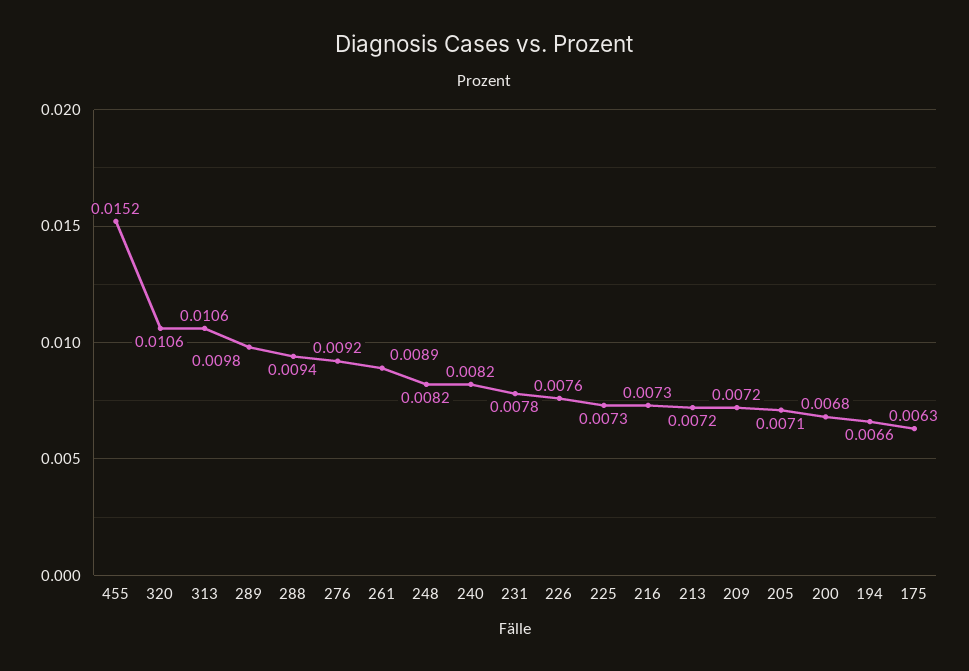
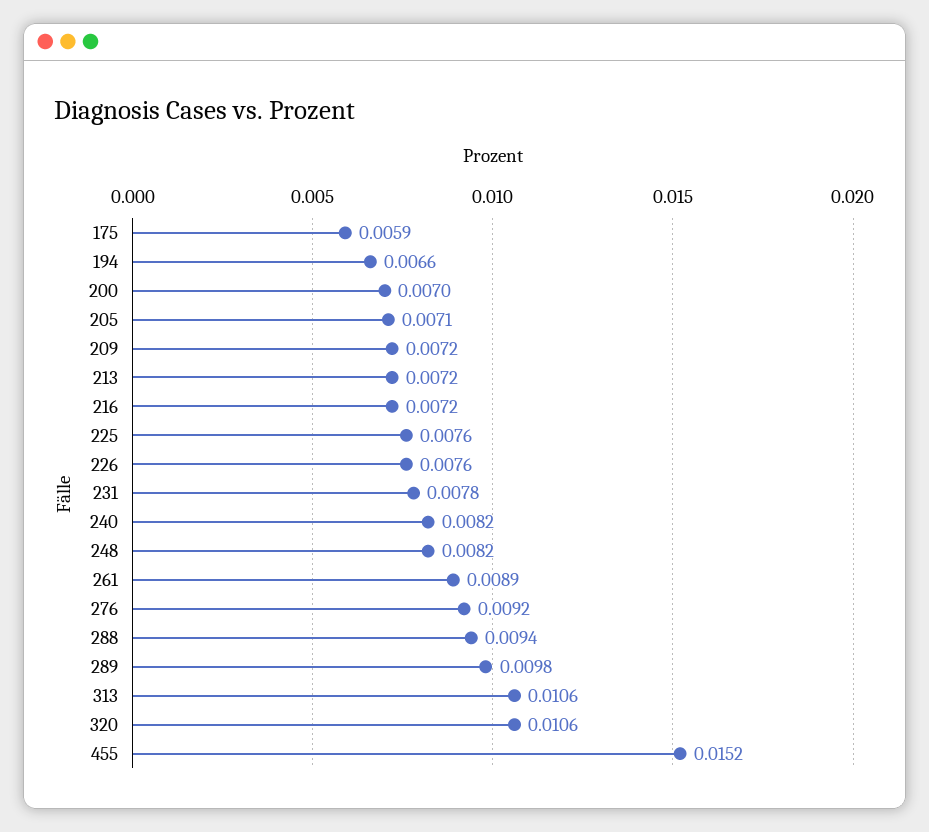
  {
    "455": 0.0152,
    "320": 0.0106,
    "313": 0.0106,
    "289": 0.0098,
    "288": 0.0094,
    "276": 0.0092,
    "261": 0.0089,
    "248": 0.0082,
    "240": 0.0082,
    "231": 0.0078,
    "226": 0.0076,
-   "225": 0.0073,
+   "225": 0.0076,
-   "216": 0.0073,
+   "216": 0.0072,
    "213": 0.0072,
    "209": 0.0072,
    "205": 0.0071,
-   "200": 0.0068,
+   "200": 0.007,
    "194": 0.0066,
-   "175": 0.0063
+   "175": 0.0059
  }

